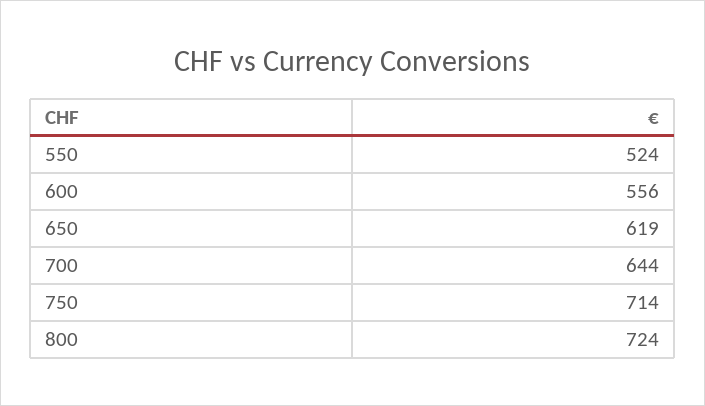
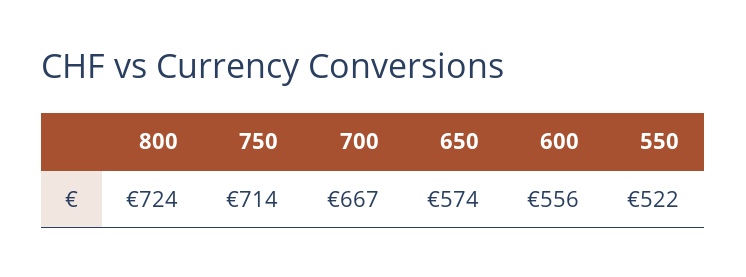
  {
-   "550": 524,
+   "550": 522,
    "600": 556,
-   "650": 619,
+   "650": 574,
-   "700": 644,
+   "700": 667,
    "750": 714,
    "800": 724
  }

